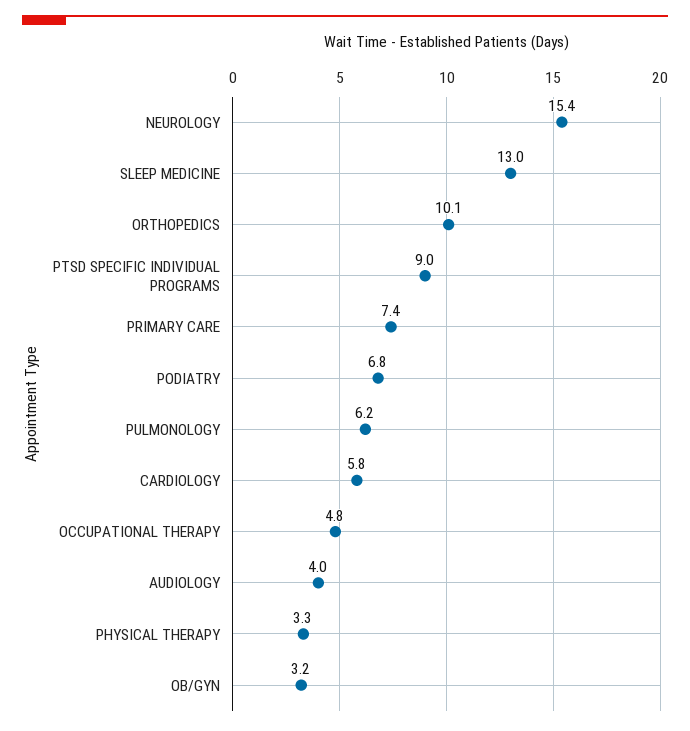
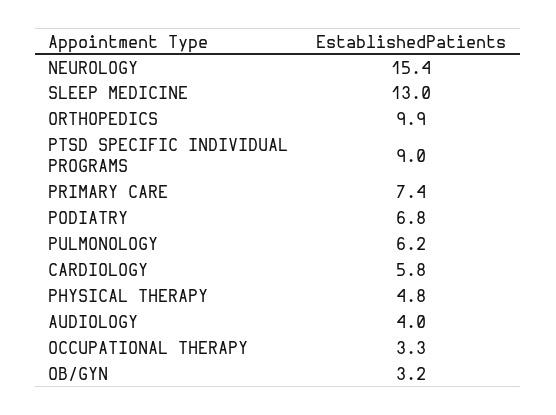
  {
    "NEUROLOGY": 15.4,
    "SLEEP MEDICINE": 13,
-   "ORTHOPEDICS": 10.1,
+   "ORTHOPEDICS": 9.9,
    "PTSD SPECIFIC INDIVIDUAL PROGRAMS": 9,
    "PRIMARY CARE": 7.4,
    "PODIATRY": 6.8,
    "PULMONOLOGY": 6.2,
    "CARDIOLOGY": 5.8,
-   "OCCUPATIONAL THERAPY": 4.8,
+   "OCCUPATIONAL THERAPY": 3.3,
    "AUDIOLOGY": 4,
-   "PHYSICAL THERAPY": 3.3,
+   "PHYSICAL THERAPY": 4.8,
    "OB/GYN": 3.2
  }

